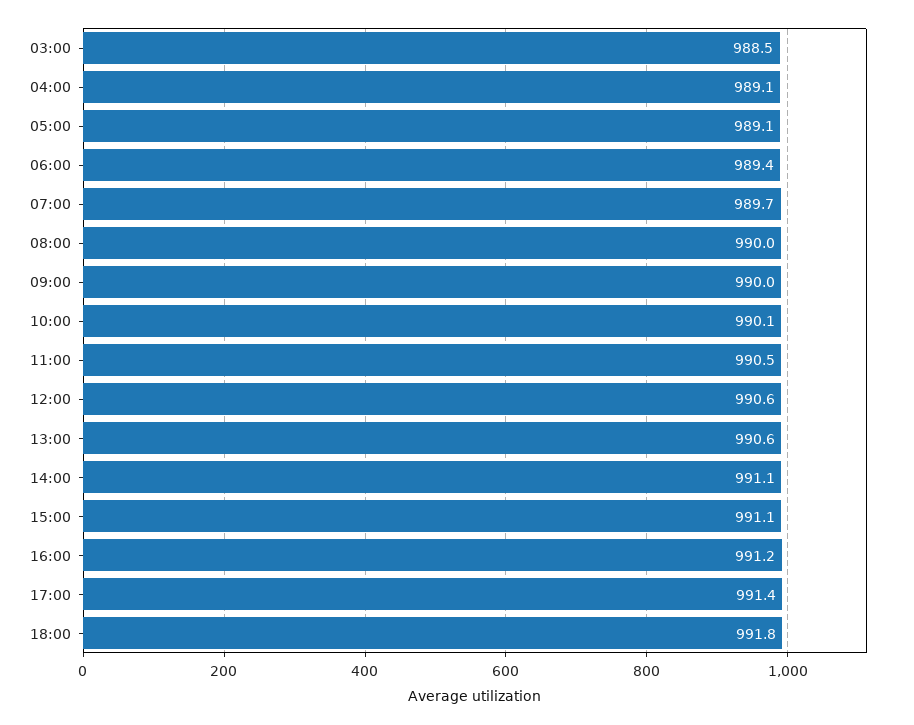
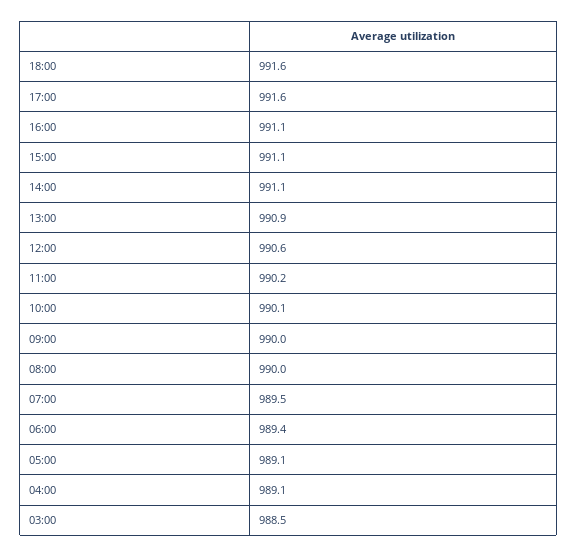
  {
    "03:00": 988.5,
    "04:00": 989.1,
    "05:00": 989.1,
    "06:00": 989.4,
-   "07:00": 989.7,
+   "07:00": 989.5,
    "08:00": 990,
    "09:00": 990,
    "10:00": 990.1,
-   "11:00": 990.5,
+   "11:00": 990.2,
    "12:00": 990.6,
-   "13:00": 990.6,
+   "13:00": 990.9,
    "14:00": 991.1,
    "15:00": 991.1,
-   "16:00": 991.2,
+   "16:00": 991.1,
-   "17:00": 991.4,
+   "17:00": 991.6,
-   "18:00": 991.8
+   "18:00": 991.6
  }

